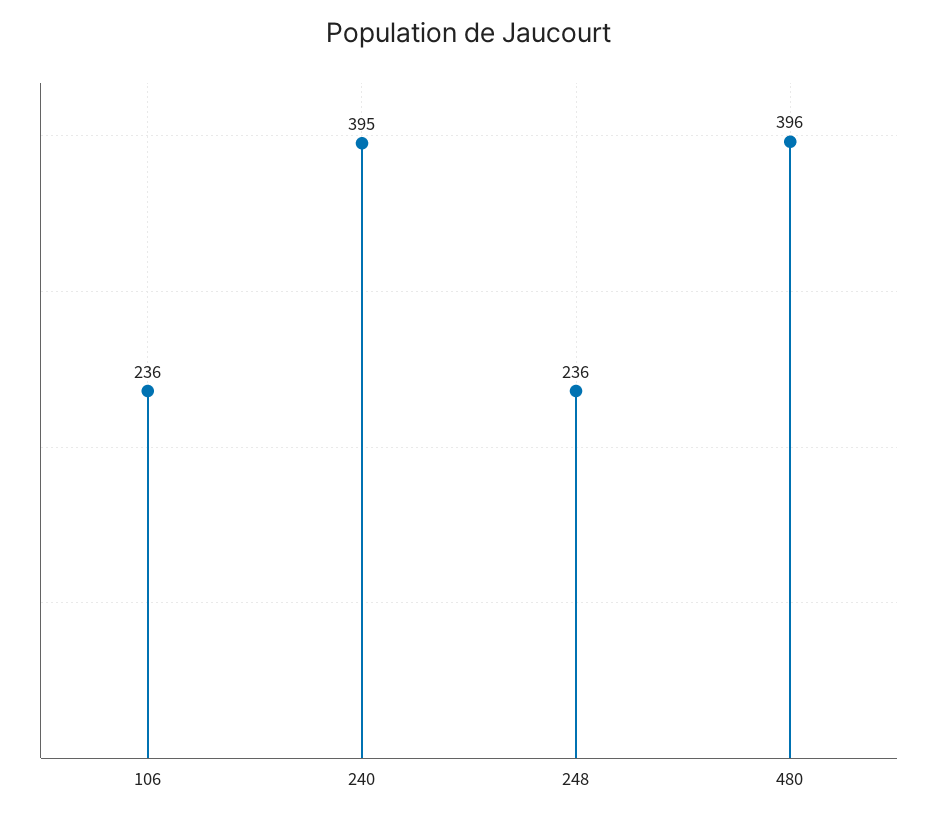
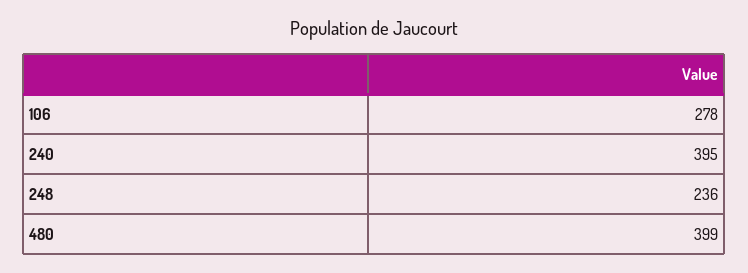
  {
-   "106": 236,
+   "106": 278,
    "240": 395,
    "248": 236,
-   "480": 396
+   "480": 399
  }

